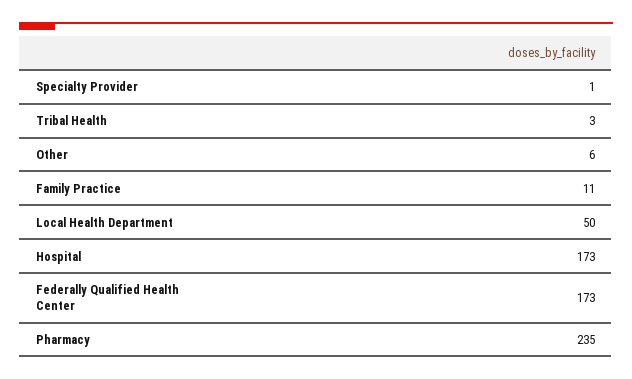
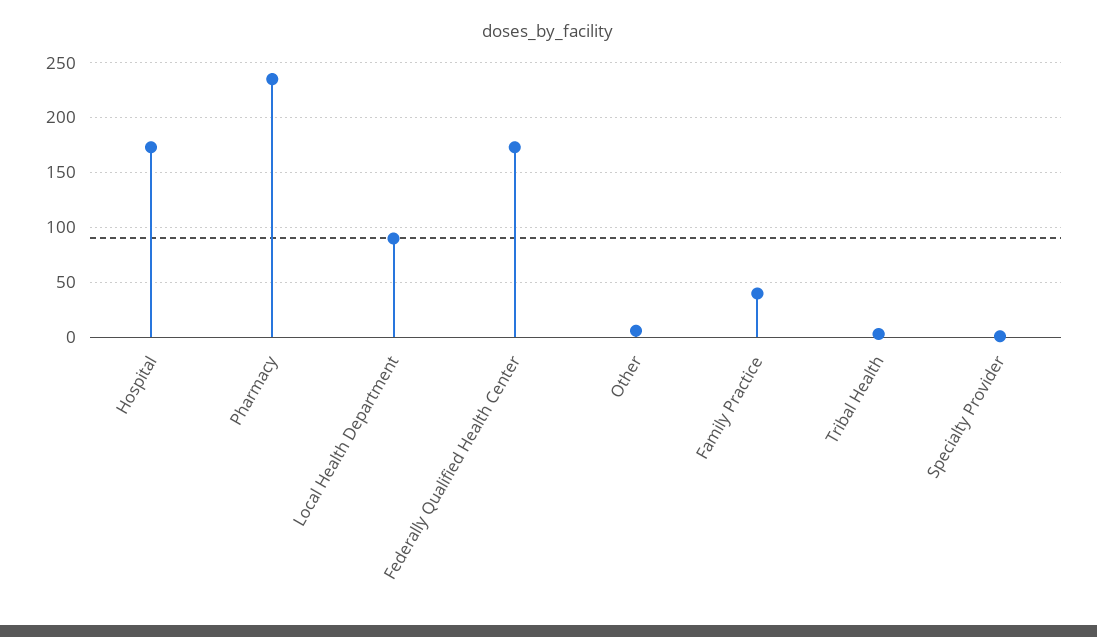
  {
    "Specialty Provider": 1,
    "Tribal Health": 3,
    "Other": 6,
-   "Family Practice": 11,
+   "Family Practice": 40,
-   "Local Health Department": 50,
+   "Local Health Department": 90,
    "Hospital": 173,
    "Federally Qualified Health Center": 173,
    "Pharmacy": 235
  }

